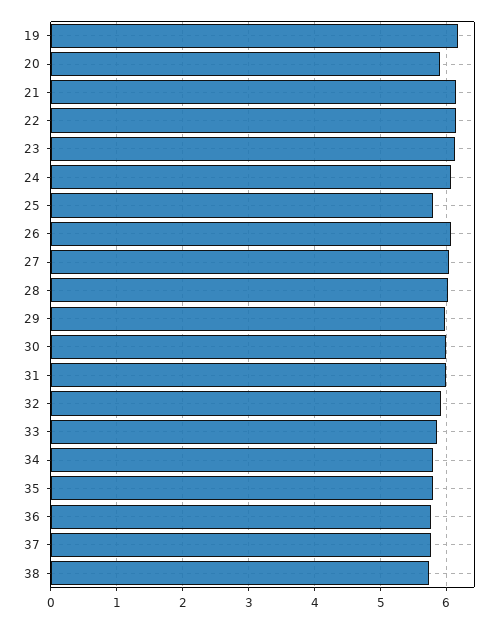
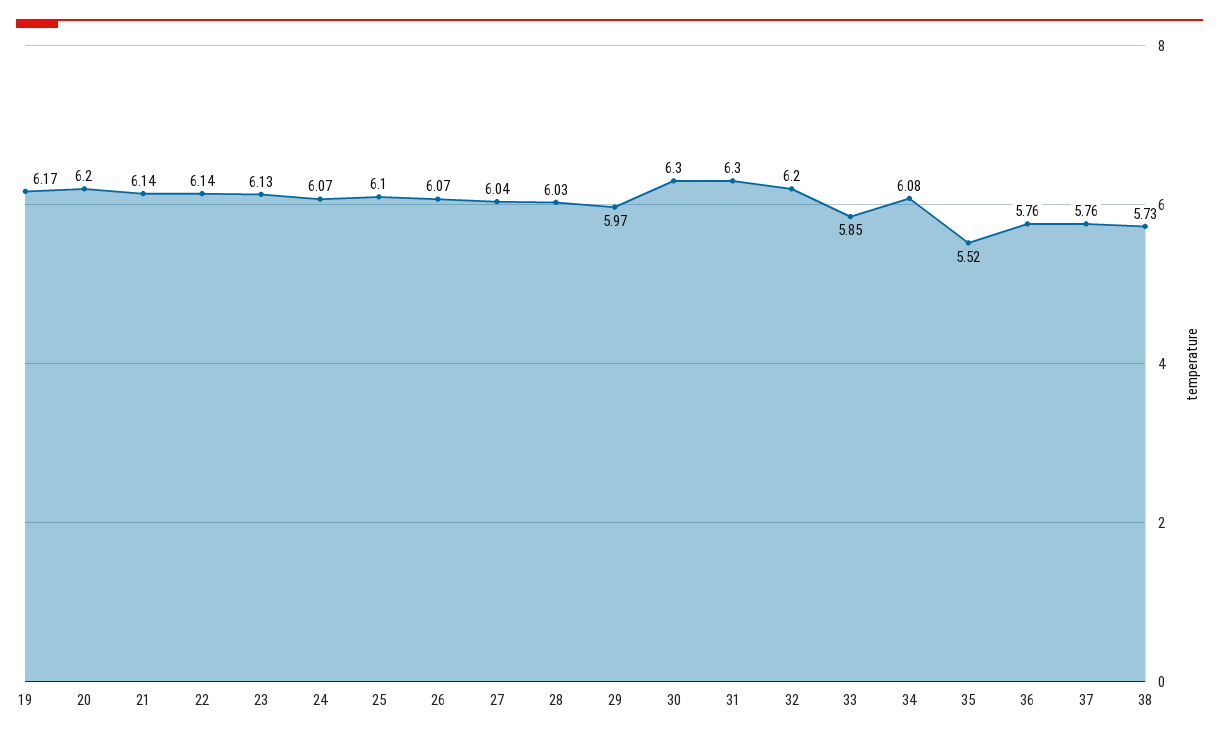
  {
    "19": 6.17,
-   "20": 5.9,
+   "20": 6.2,
    "21": 6.14,
    "22": 6.14,
    "23": 6.13,
    "24": 6.07,
-   "25": 5.8,
+   "25": 6.1,
    "26": 6.07,
    "27": 6.04,
    "28": 6.03,
    "29": 5.97,
-   "30": 6,
+   "30": 6.3,
-   "31": 6,
+   "31": 6.3,
-   "32": 5.9,
+   "32": 6.2,
    "33": 5.85,
-   "34": 5.8,
+   "34": 6.08,
-   "35": 5.8,
+   "35": 5.52,
    "36": 5.76,
    "37": 5.76,
    "38": 5.73
  }

